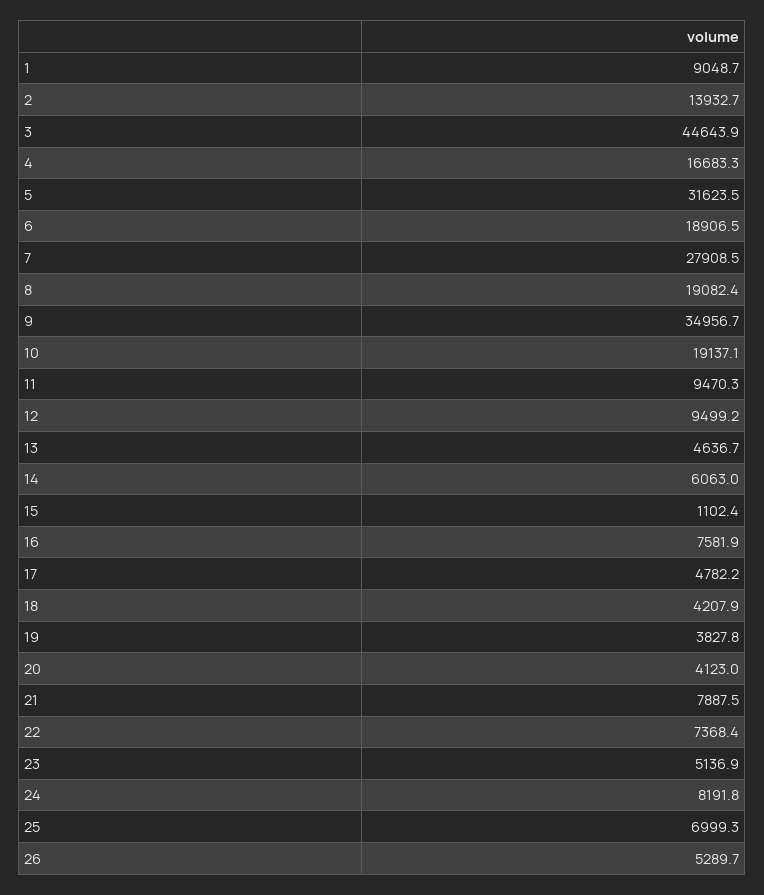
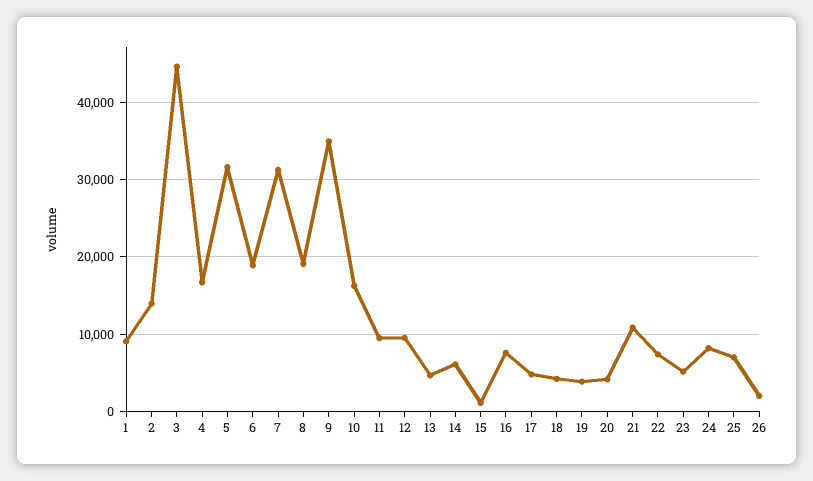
  {
    "1": 9048.7,
    "2": 13932.7,
    "3": 44643.9,
    "4": 16683.3,
    "5": 31623.5,
    "6": 18906.5,
-   "7": 27908.5,
+   "7": 31000,
    "8": 19082.4,
    "9": 34956.7,
-   "10": 19137.1,
+   "10": 16000,
    "11": 9470.3,
    "12": 9499.2,
    "13": 4636.7,
    "14": 6063,
    "15": 1102.4,
    "16": 7581.9,
    "17": 4782.2,
    "18": 4207.9,
    "19": 3827.8,
    "20": 4123,
-   "21": 7887.5,
+   "21": 11000,
    "22": 7368.4,
    "23": 5136.9,
    "24": 8191.8,
    "25": 6999.3,
-   "26": 5289.7
+   "26": 2000
  }

